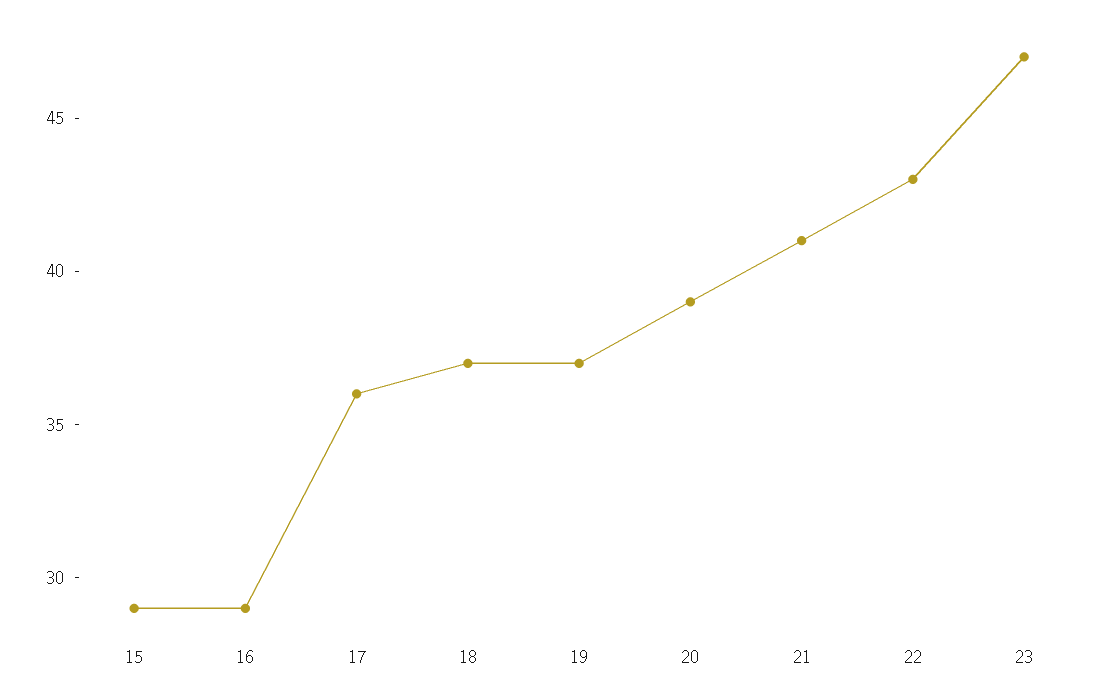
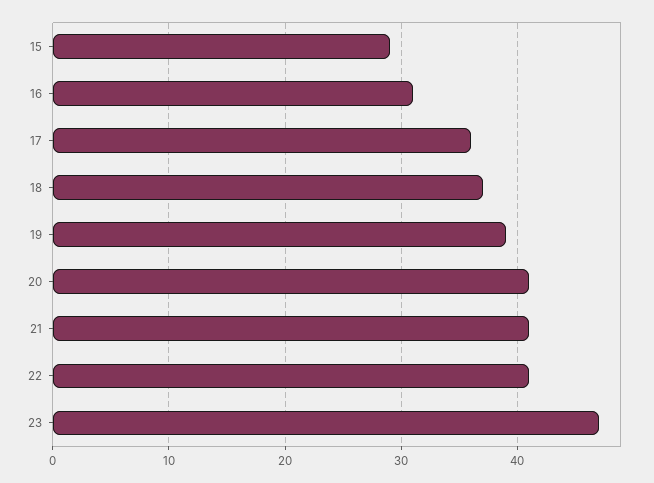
  {
    "15": 29,
-   "16": 29,
+   "16": 31,
    "17": 36,
    "18": 37,
-   "19": 37,
+   "19": 39,
-   "20": 39,
+   "20": 41,
    "21": 41,
-   "22": 43,
+   "22": 41,
    "23": 47
  }

